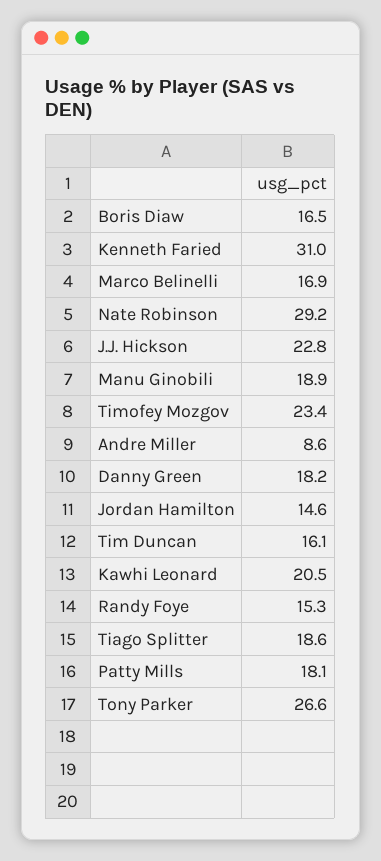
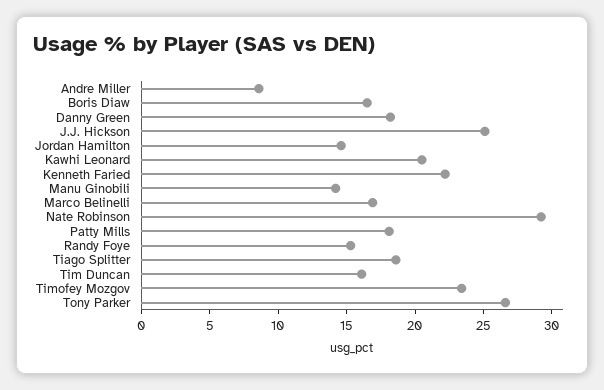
  {
    "Boris Diaw": 16.5,
-   "Kenneth Faried": 31,
+   "Kenneth Faried": 22,
    "Marco Belinelli": 16.9,
    "Nate Robinson": 29.2,
-   "J.J. Hickson": 22.8,
+   "J.J. Hickson": 25,
-   "Manu Ginobili": 18.9,
+   "Manu Ginobili": 14,
    "Timofey Mozgov": 23.4,
    "Andre Miller": 8.6,
    "Danny Green": 18.2,
    "Jordan Hamilton": 14.6,
    "Tim Duncan": 16.1,
    "Kawhi Leonard": 20.5,
    "Randy Foye": 15.3,
    "Tiago Splitter": 18.6,
    "Patty Mills": 18.1,
    "Tony Parker": 26.6
  }

